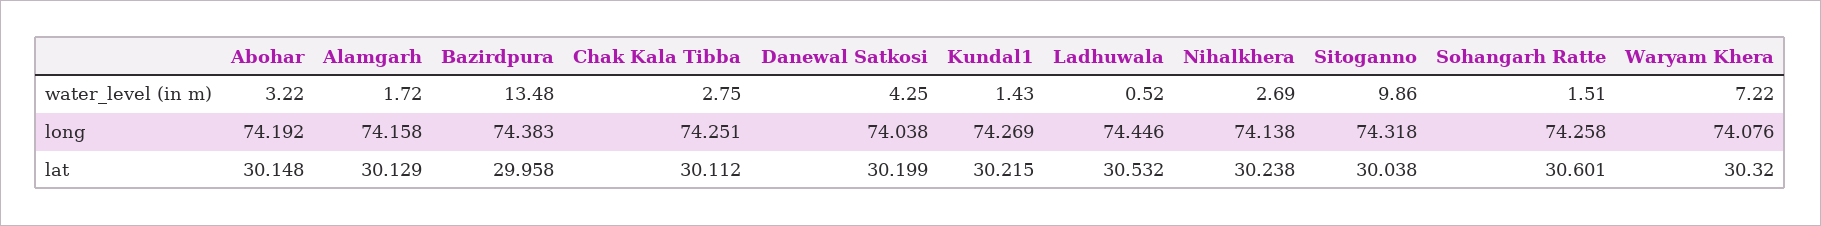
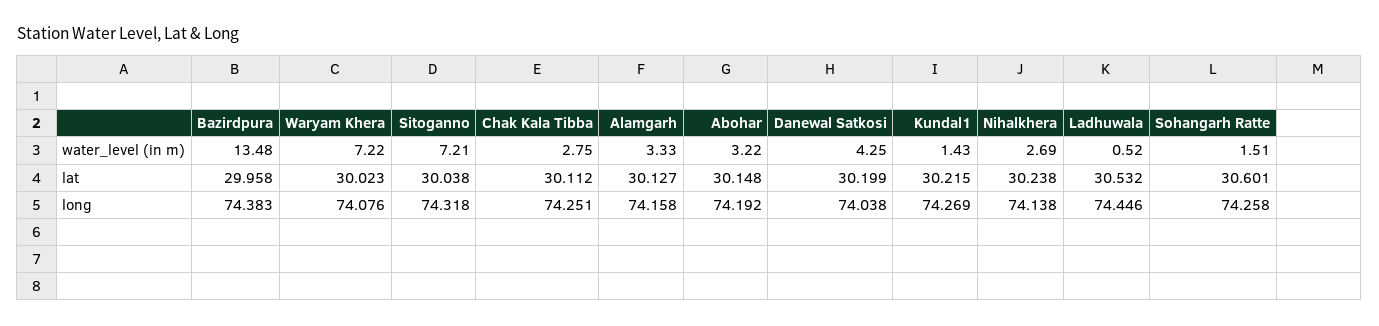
  {
    "Abohar": {
      "water_level (in m)": 3.22,
      "long": 74.192,
      "lat": 30.148
    },
    "Alamgarh": {
-     "water_level (in m)": 1.72,
+     "water_level (in m)": 3.33,
      "long": 74.158,
-     "lat": 30.129
+     "lat": 30.127
    },
    "Bazirdpura": {
      "water_level (in m)": 13.48,
      "long": 74.383,
      "lat": 29.958
    },
    "Chak Kala Tibba": {
      "water_level (in m)": 2.75,
      "long": 74.251,
      "lat": 30.112
    },
    "Danewal Satkosi": {
      "water_level (in m)": 4.25,
      "long": 74.038,
      "lat": 30.199
    },
    "Kundal1": {
      "water_level (in m)": 1.43,
      "long": 74.269,
      "lat": 30.215
    },
    "Ladhuwala": {
      "water_level (in m)": 0.52,
      "long": 74.446,
      "lat": 30.532
    },
    "Nihalkhera": {
      "water_level (in m)": 2.69,
      "long": 74.138,
      "lat": 30.238
    },
    "Sitoganno": {
-     "water_level (in m)": 9.86,
+     "water_level (in m)": 7.21,
      "long": 74.318,
      "lat": 30.038
    },
    "Sohangarh Ratte": {
      "water_level (in m)": 1.51,
      "long": 74.258,
      "lat": 30.601
    },
    "Waryam Khera": {
      "water_level (in m)": 7.22,
      "long": 74.076,
-     "lat": 30.32
+     "lat": 30.023
    }
  }

